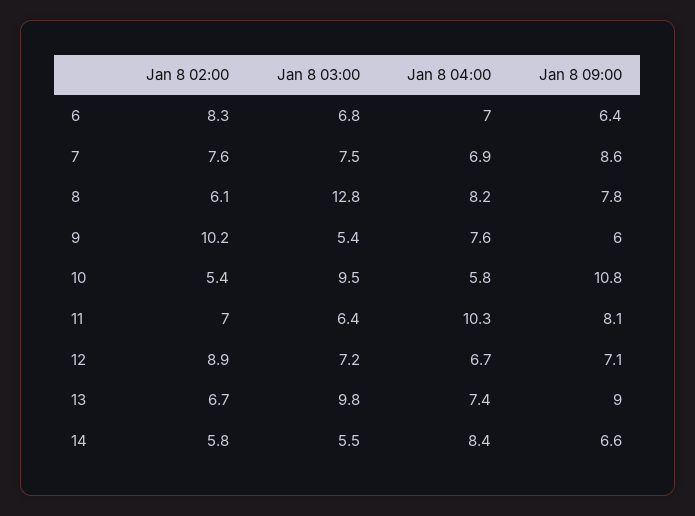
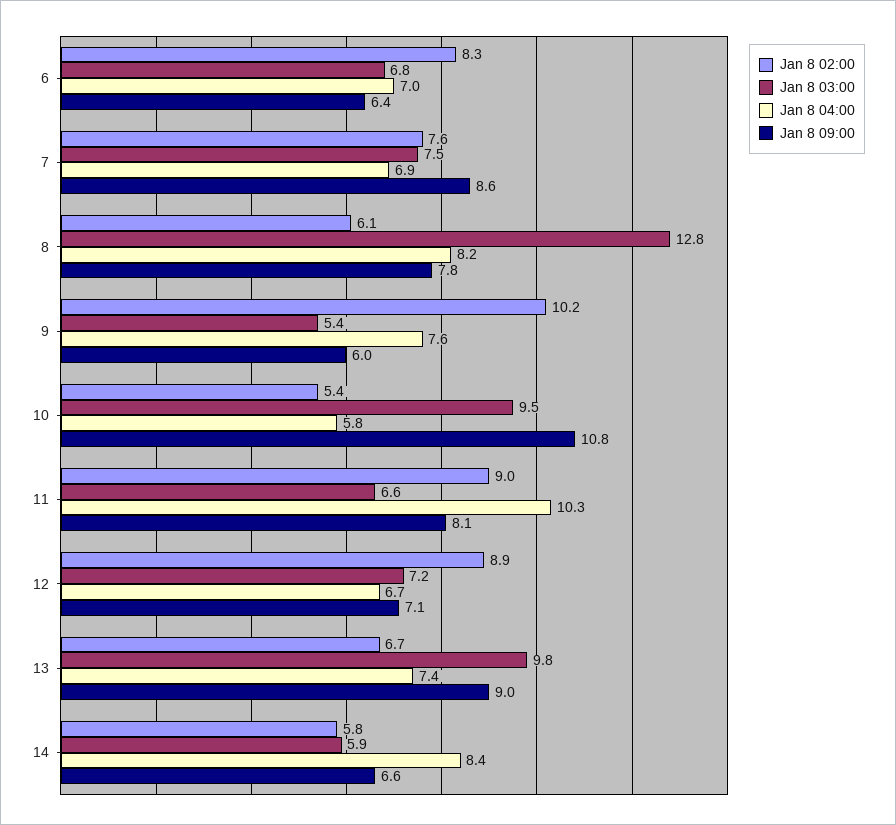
  {
    "Jan 8 02:00": {
      "6": 8.3,
      "7": 7.6,
      "8": 6.1,
      "9": 10.2,
      "10": 5.4,
-     "11": 7,
+     "11": 9,
      "12": 8.9,
      "13": 6.7,
      "14": 5.8
    },
    "Jan 8 03:00": {
      "6": 6.8,
      "7": 7.5,
      "8": 12.8,
      "9": 5.4,
      "10": 9.5,
-     "11": 6.4,
+     "11": 6.6,
      "12": 7.2,
      "13": 9.8,
-     "14": 5.5
+     "14": 5.9
    },
    "Jan 8 04:00": {
      "6": 7,
      "7": 6.9,
      "8": 8.2,
      "9": 7.6,
      "10": 5.8,
      "11": 10.3,
      "12": 6.7,
      "13": 7.4,
      "14": 8.4
    },
    "Jan 8 09:00": {
      "6": 6.4,
      "7": 8.6,
      "8": 7.8,
      "9": 6,
      "10": 10.8,
      "11": 8.1,
      "12": 7.1,
      "13": 9,
      "14": 6.6
    }
  }

